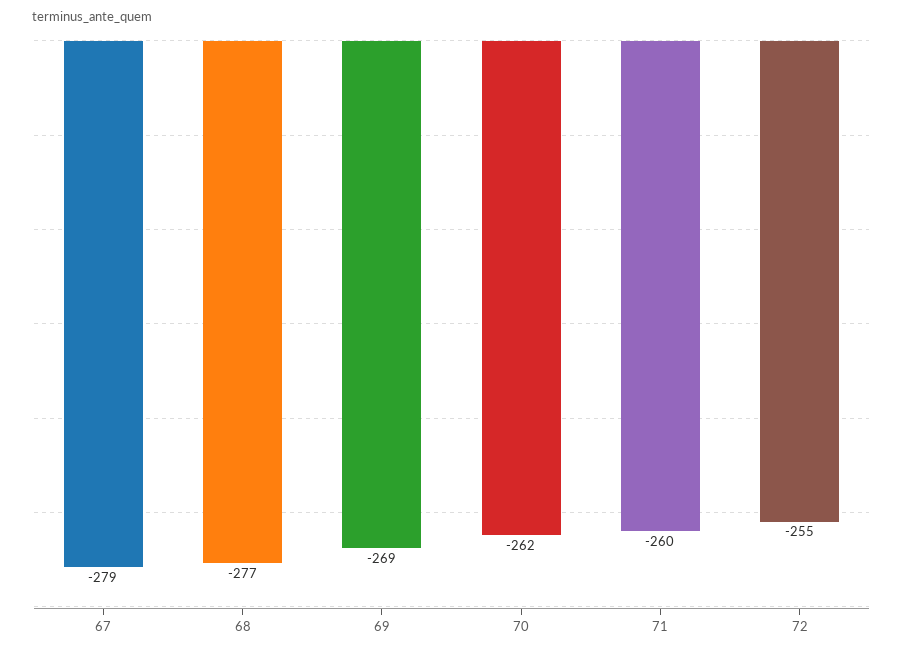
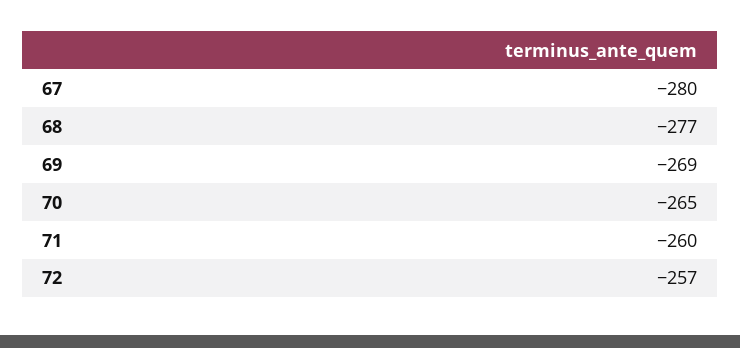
  {
-   "67": -279,
+   "67": -280,
    "68": -277,
    "69": -269,
-   "70": -262,
+   "70": -265,
    "71": -260,
-   "72": -255
+   "72": -257
  }

